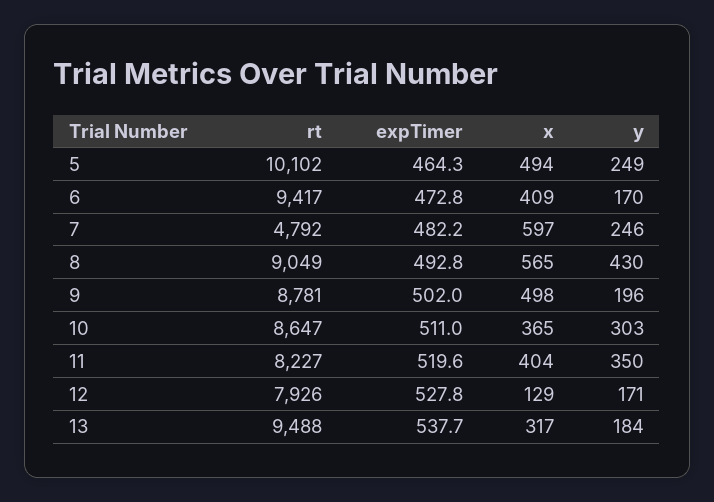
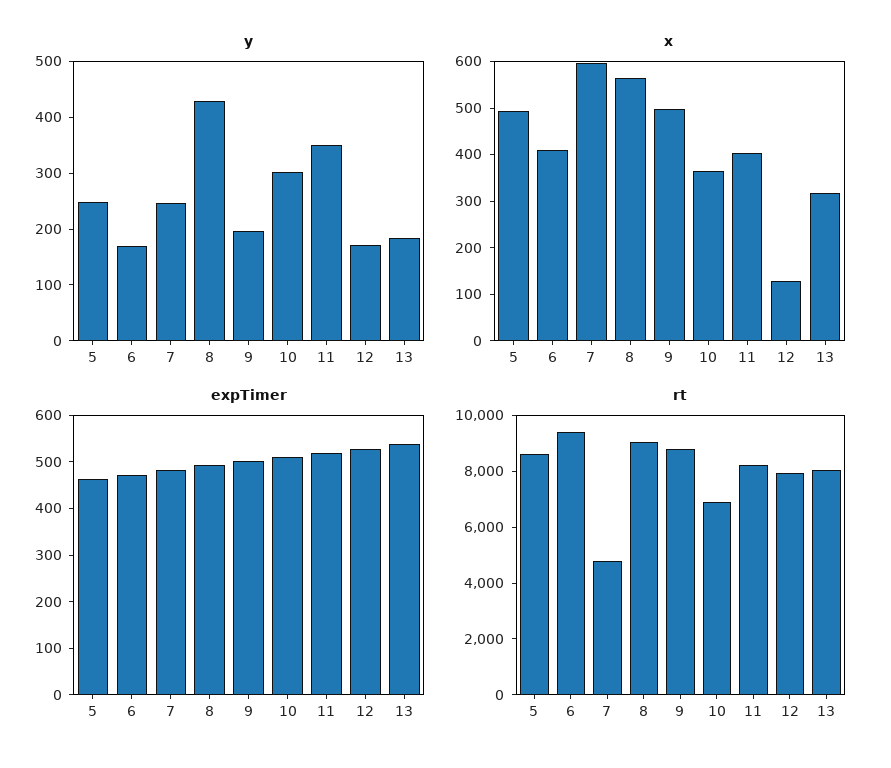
  {
    "rt": {
-     "5": 10102,
+     "5": 8500,
      "6": 9417,
      "7": 4792,
      "8": 9049,
      "9": 8781,
-     "10": 8647,
+     "10": 7000,
      "11": 8227,
      "12": 7926,
-     "13": 9488
+     "13": 8000
    },
    "expTimer": {
      "5": 464.3,
      "6": 472.8,
      "7": 482.2,
      "8": 492.8,
      "9": 502,
      "10": 511,
      "11": 519.6,
      "12": 527.8,
      "13": 537.7
    },
    "x": {
      "5": 494,
      "6": 409,
      "7": 597,
      "8": 565,
      "9": 498,
      "10": 365,
      "11": 404,
      "12": 129,
      "13": 317
    },
    "y": {
      "5": 249,
      "6": 170,
      "7": 246,
      "8": 430,
      "9": 196,
      "10": 303,
      "11": 350,
      "12": 171,
      "13": 184
    }
  }

